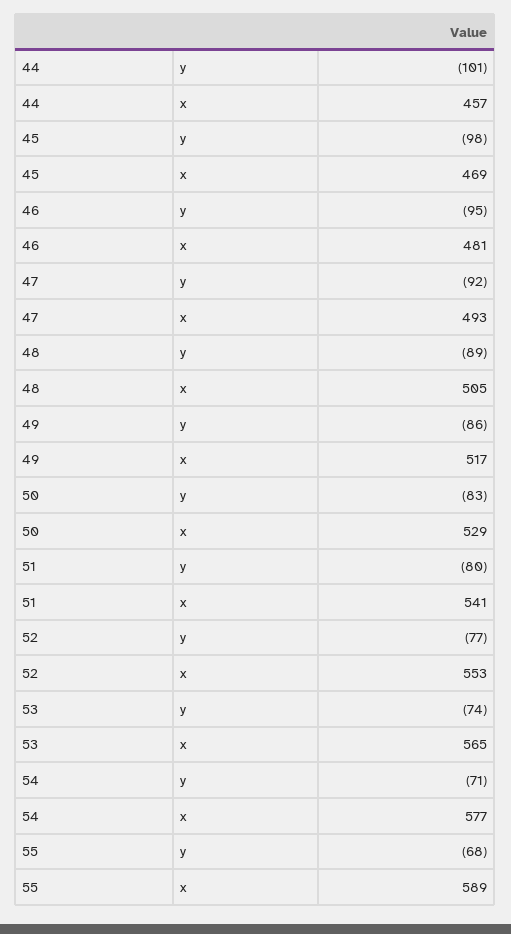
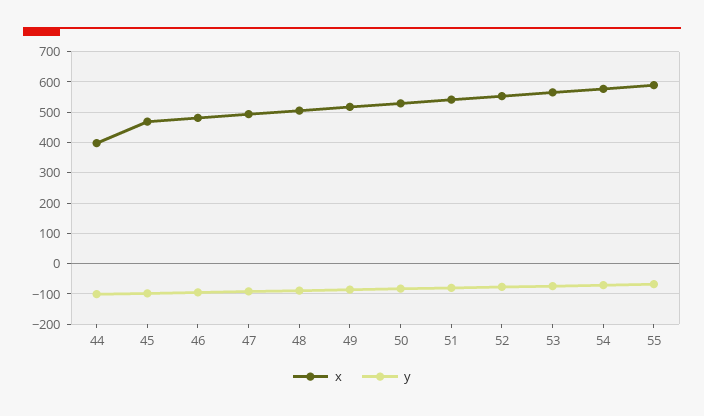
  {
    "y": {
      "44": -101,
      "45": -98,
      "46": -95,
      "47": -92,
      "48": -89,
      "49": -86,
      "50": -83,
      "51": -80,
      "52": -77,
      "53": -74,
      "54": -71,
      "55": -68
    },
    "x": {
-     "44": 457,
+     "44": 400,
      "45": 469,
      "46": 481,
      "47": 493,
      "48": 505,
      "49": 517,
      "50": 529,
      "51": 541,
      "52": 553,
      "53": 565,
      "54": 577,
      "55": 589
    }
  }

